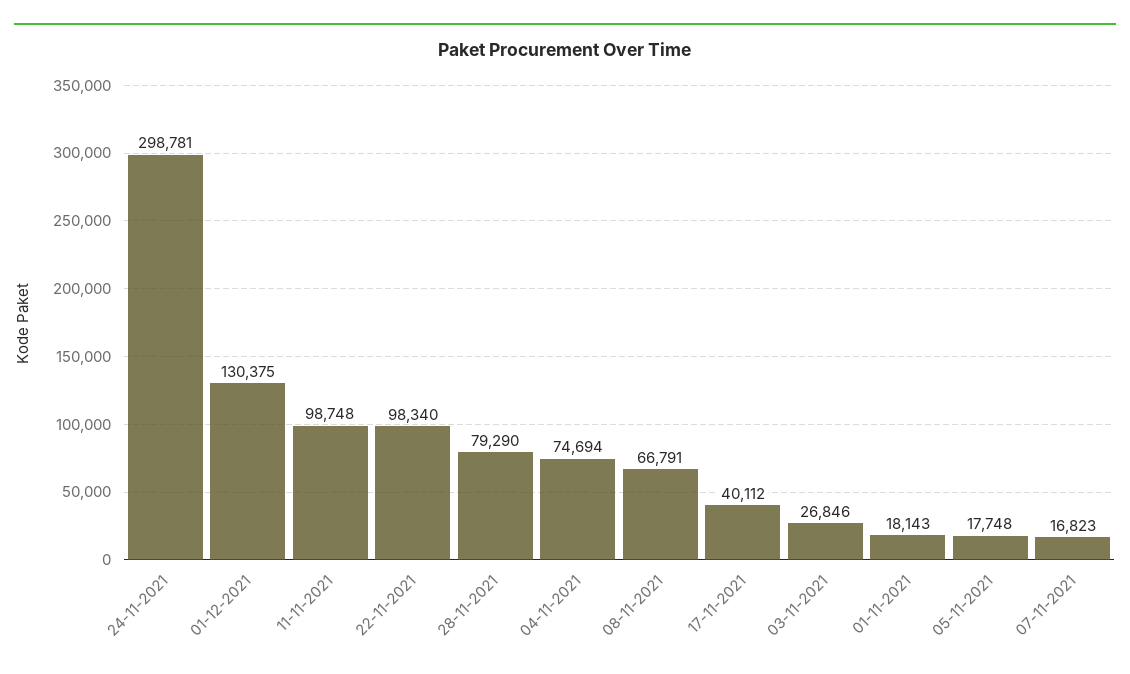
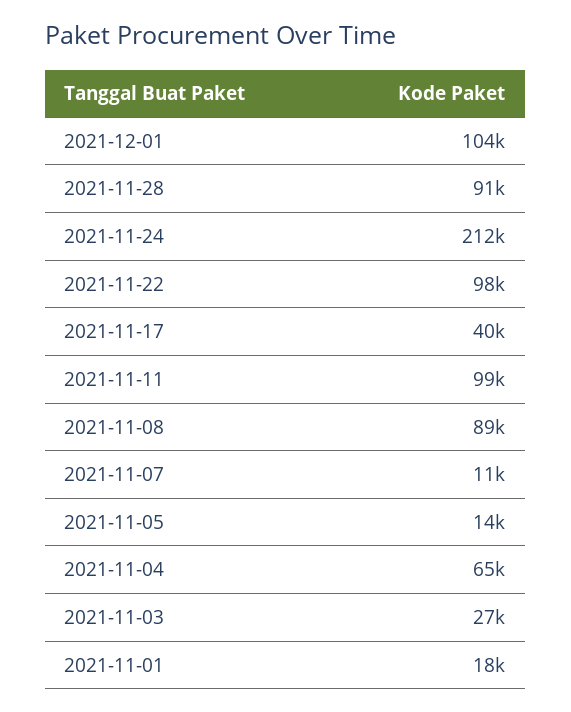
  {
-   "24-11-2021": 298781,
+   "24-11-2021": 212000,
-   "01-12-2021": 130375,
+   "01-12-2021": 104000,
    "11-11-2021": 98748,
    "22-11-2021": 98340,
-   "28-11-2021": 79290,
+   "28-11-2021": 91000,
-   "04-11-2021": 74694,
+   "04-11-2021": 65000,
-   "08-11-2021": 66791,
+   "08-11-2021": 89000,
    "17-11-2021": 40112,
    "03-11-2021": 26846,
    "01-11-2021": 18143,
-   "05-11-2021": 17748,
+   "05-11-2021": 14000,
-   "07-11-2021": 16823
+   "07-11-2021": 11000
  }

